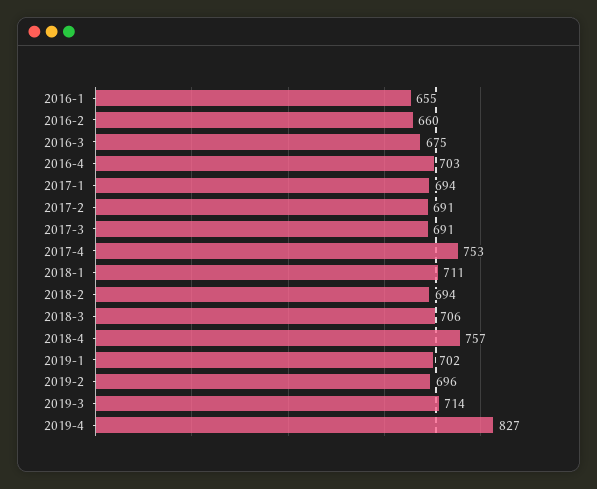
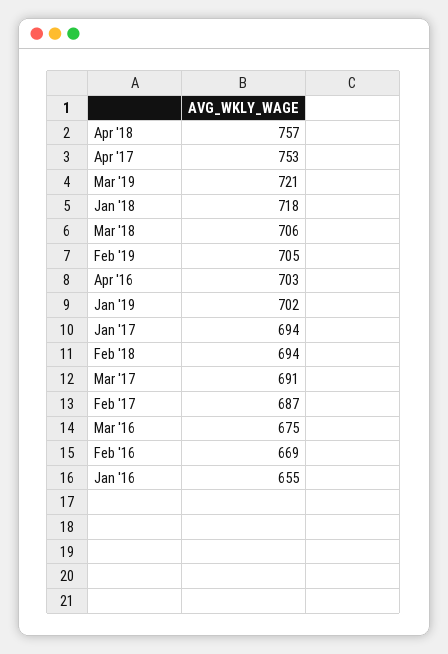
  {
    "2016-1": 655,
-   "2016-2": 660,
+   "2016-2": 669,
    "2016-3": 675,
    "2016-4": 703,
    "2017-1": 694,
-   "2017-2": 691,
+   "2017-2": 687,
    "2017-3": 691,
    "2017-4": 753,
-   "2018-1": 711,
+   "2018-1": 718,
    "2018-2": 694,
    "2018-3": 706,
    "2018-4": 757,
    "2019-1": 702,
-   "2019-2": 696,
+   "2019-2": 705,
-   "2019-3": 714,
+   "2019-3": 721
-   "2019-4": 827
  }

